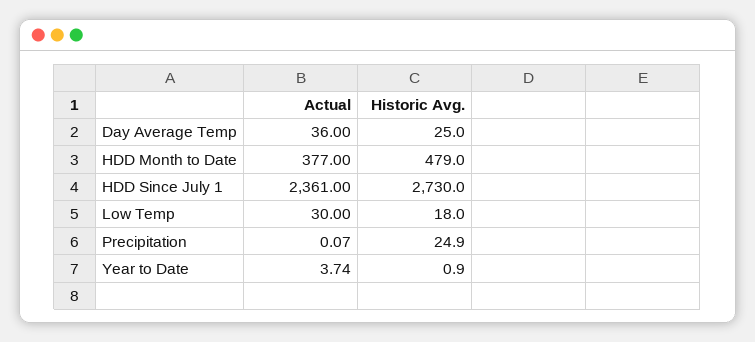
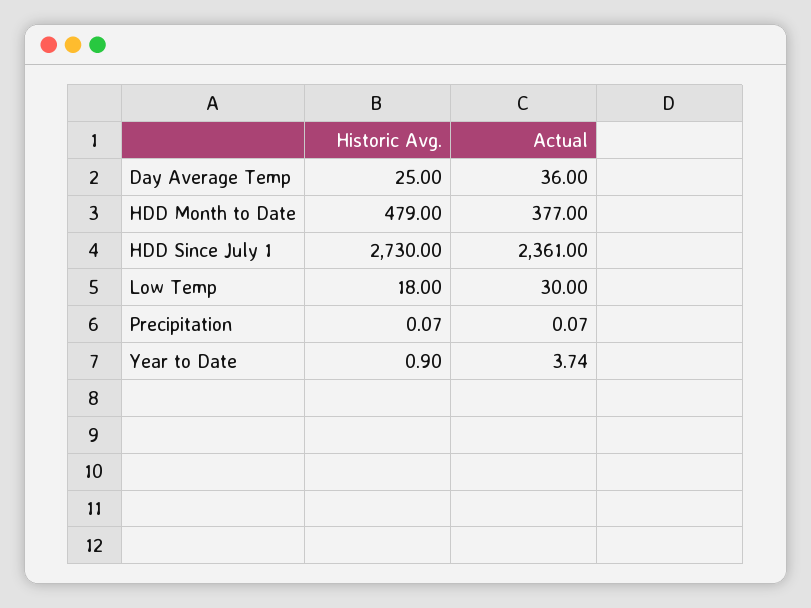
  {
    "Actual": {
      "Day Average Temp": 36,
      "HDD Month to Date": 377,
      "HDD Since July 1": 2361,
      "Low Temp": 30,
      "Precipitation": 0.07,
      "Year to Date": 3.74
    },
    "Historic Avg.": {
      "Day Average Temp": 25,
      "HDD Month to Date": 479,
      "HDD Since July 1": 2730,
      "Low Temp": 18,
-     "Precipitation": 24.9,
+     "Precipitation": 0.07,
      "Year to Date": 0.9
    }
  }

